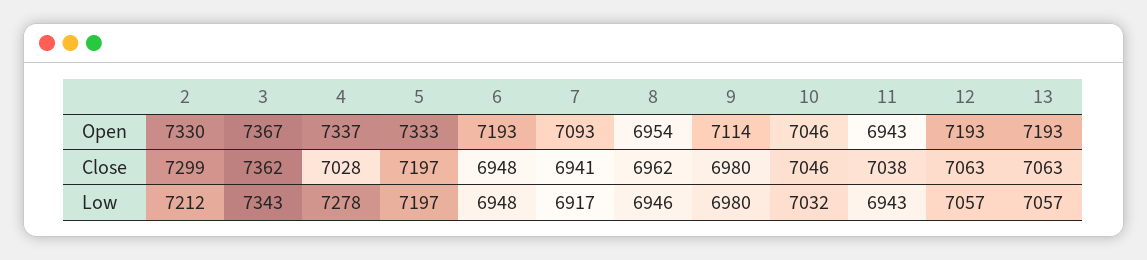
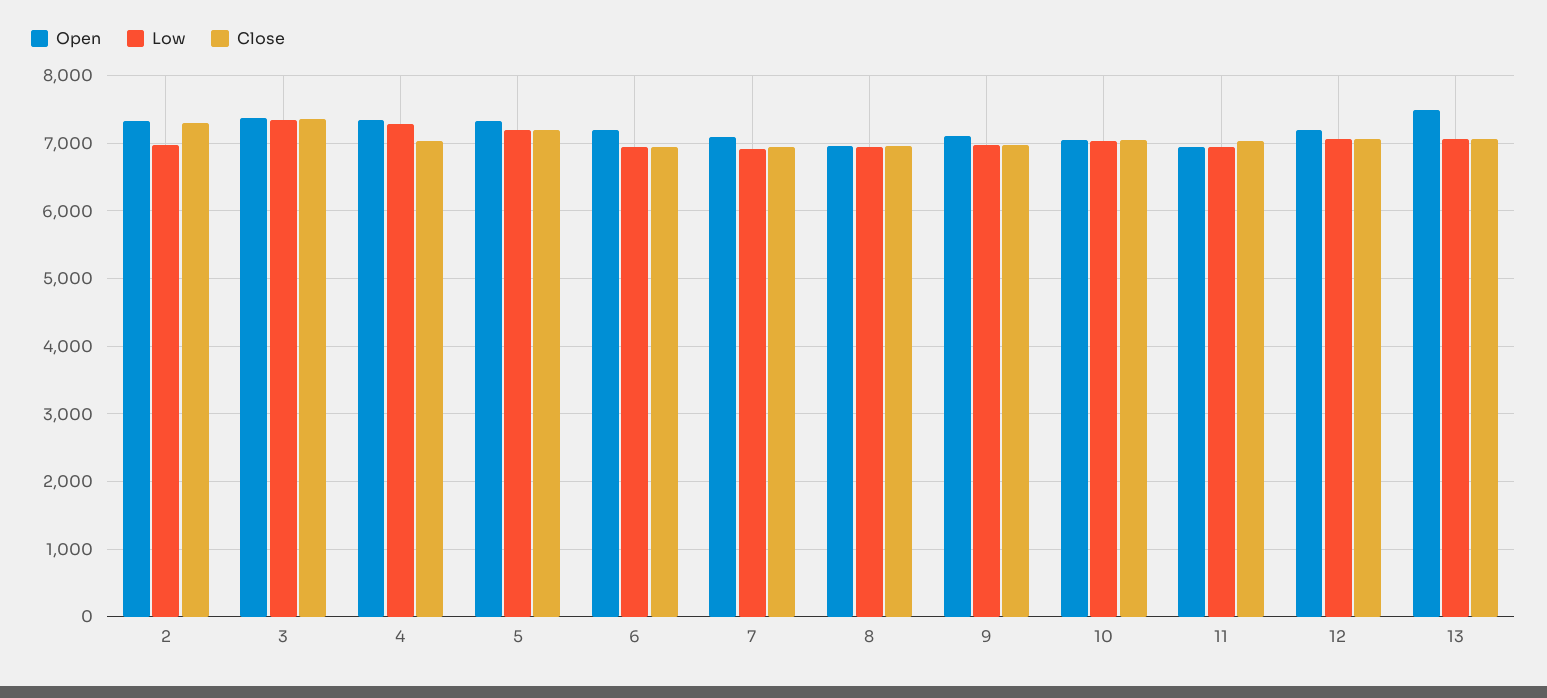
  {
    "Open": {
      "2": 7330,
      "3": 7367,
      "4": 7337,
      "5": 7333,
      "6": 7193,
      "7": 7093,
      "8": 6954,
      "9": 7114,
      "10": 7046,
      "11": 6943,
      "12": 7193,
-     "13": 7193
+     "13": 7500
    },
    "Close": {
      "2": 7299,
      "3": 7362,
      "4": 7028,
      "5": 7197,
      "6": 6948,
      "7": 6941,
      "8": 6962,
      "9": 6980,
      "10": 7046,
      "11": 7038,
      "12": 7063,
      "13": 7063
    },
    "Low": {
-     "2": 7212,
+     "2": 7000,
      "3": 7343,
      "4": 7278,
      "5": 7197,
      "6": 6948,
      "7": 6917,
      "8": 6946,
      "9": 6980,
      "10": 7032,
      "11": 6943,
      "12": 7057,
      "13": 7057
    }
  }

